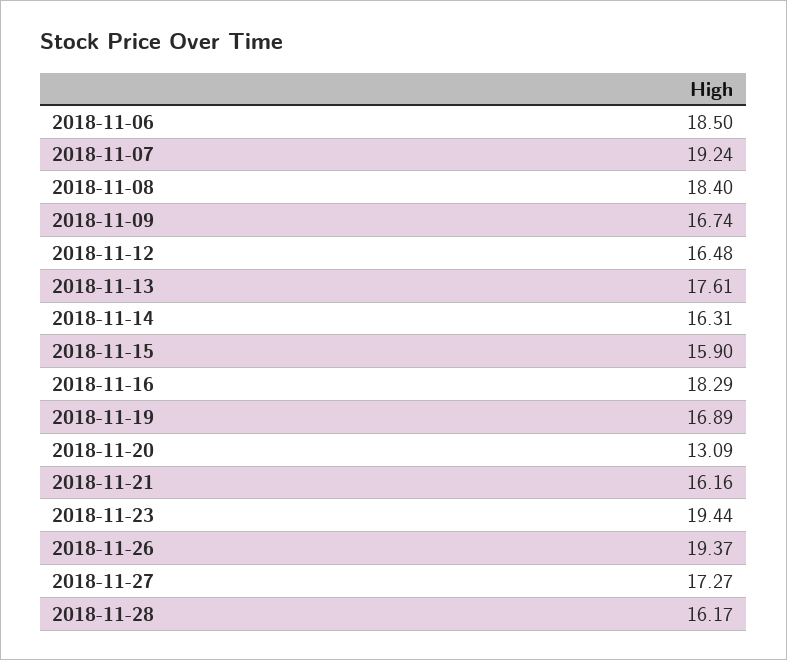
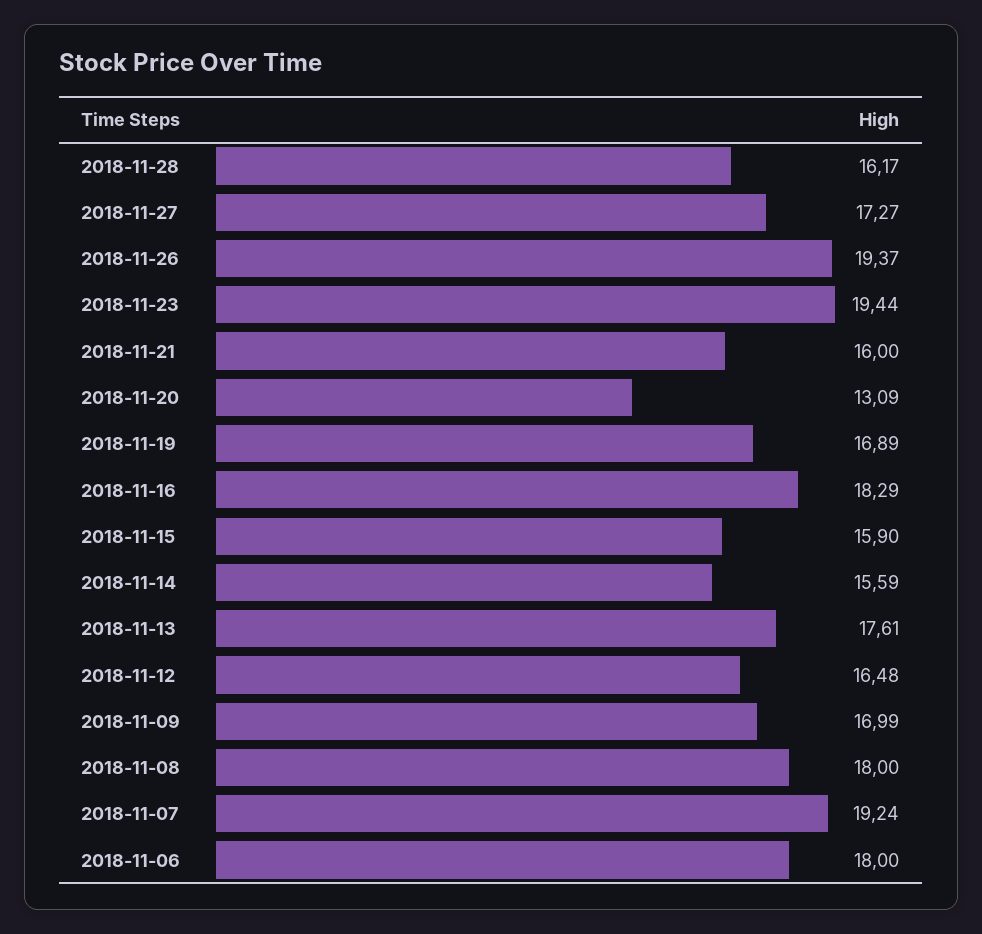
  {
-   "2018-11-06": 18.5,
+   "2018-11-06": 18,
    "2018-11-07": 19.24,
-   "2018-11-08": 18.4,
+   "2018-11-08": 18,
-   "2018-11-09": 16.74,
+   "2018-11-09": 16.99,
    "2018-11-12": 16.48,
    "2018-11-13": 17.61,
-   "2018-11-14": 16.31,
+   "2018-11-14": 15.59,
    "2018-11-15": 15.9,
    "2018-11-16": 18.29,
    "2018-11-19": 16.89,
    "2018-11-20": 13.09,
-   "2018-11-21": 16.16,
+   "2018-11-21": 16,
    "2018-11-23": 19.44,
    "2018-11-26": 19.37,
    "2018-11-27": 17.27,
    "2018-11-28": 16.17
  }

